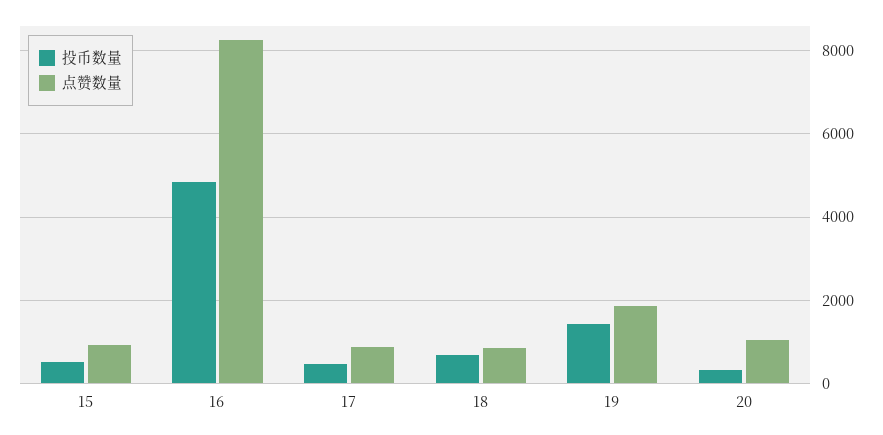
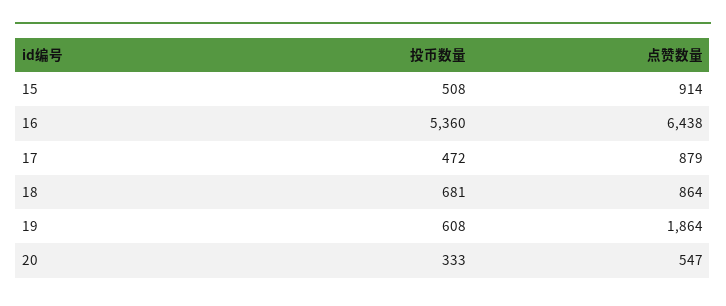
  {
    "投币数量": {
      "15": 508,
-     "16": 4800,
+     "16": 5360,
      "17": 472,
      "18": 681,
-     "19": 1400,
+     "19": 608,
      "20": 333
    },
    "点赞数量": {
      "15": 914,
-     "16": 8200,
+     "16": 6438,
      "17": 879,
      "18": 864,
      "19": 1864,
-     "20": 1000
+     "20": 547
    }
  }

